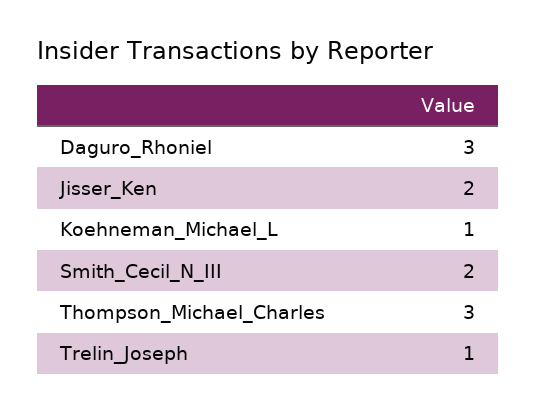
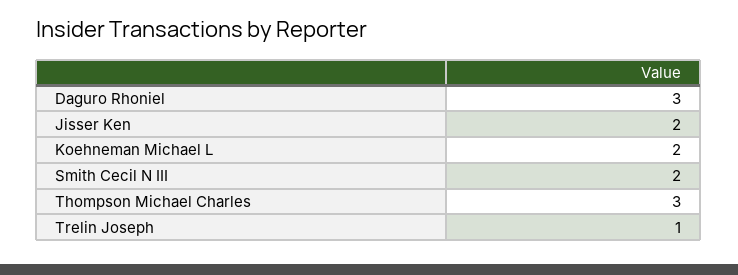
  {
    "Daguro_Rhoniel": 3,
    "Jisser_Ken": 2,
-   "Koehneman_Michael_L": 1,
+   "Koehneman_Michael_L": 2,
    "Smith_Cecil_N_III": 2,
    "Thompson_Michael_Charles": 3,
    "Trelin_Joseph": 1
  }

